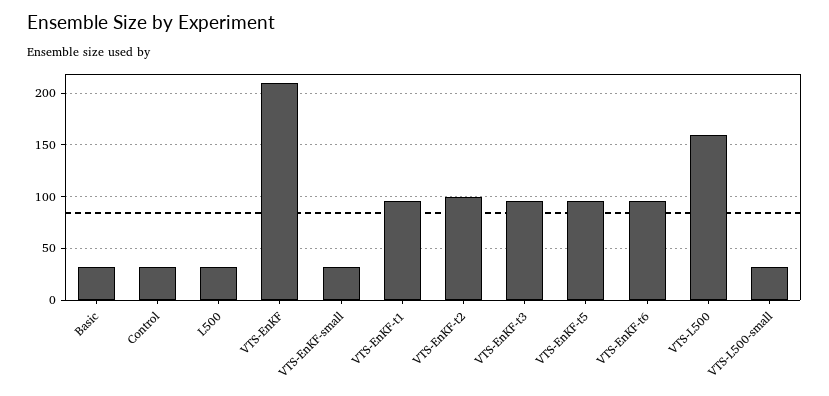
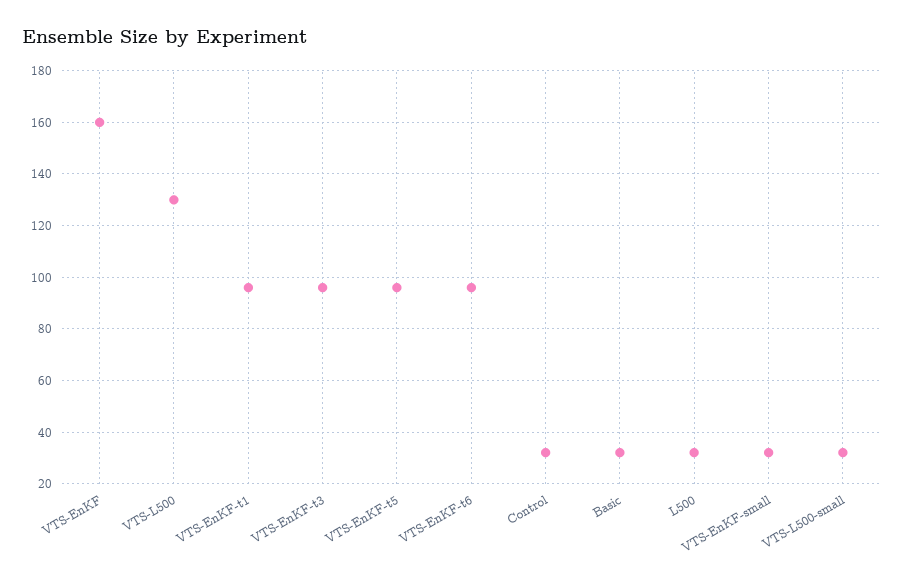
  {
    "Basic": 30,
    "Control": 30,
    "L500": 30,
-   "VTS-EnKF": 210,
+   "VTS-EnKF": 160,
    "VTS-EnKF-small": 30,
    "VTS-EnKF-t1": 95,
-   "VTS-EnKF-t2": 100,
    "VTS-EnKF-t3": 95,
    "VTS-EnKF-t5": 95,
    "VTS-EnKF-t6": 95,
-   "VTS-L500": 160,
+   "VTS-L500": 130,
    "VTS-L500-small": 30
  }

